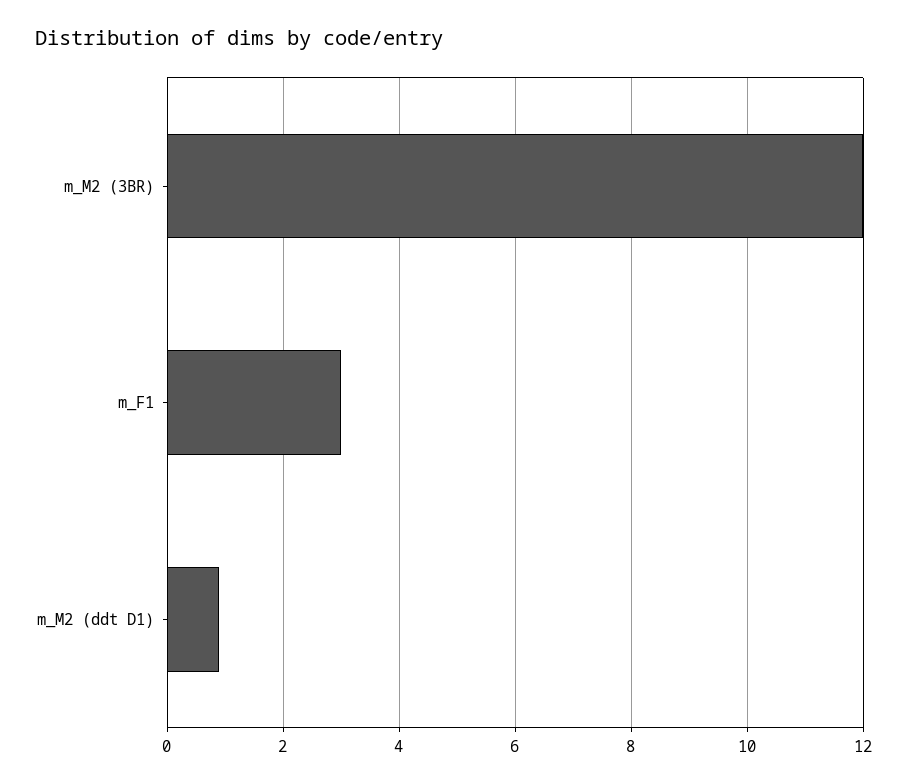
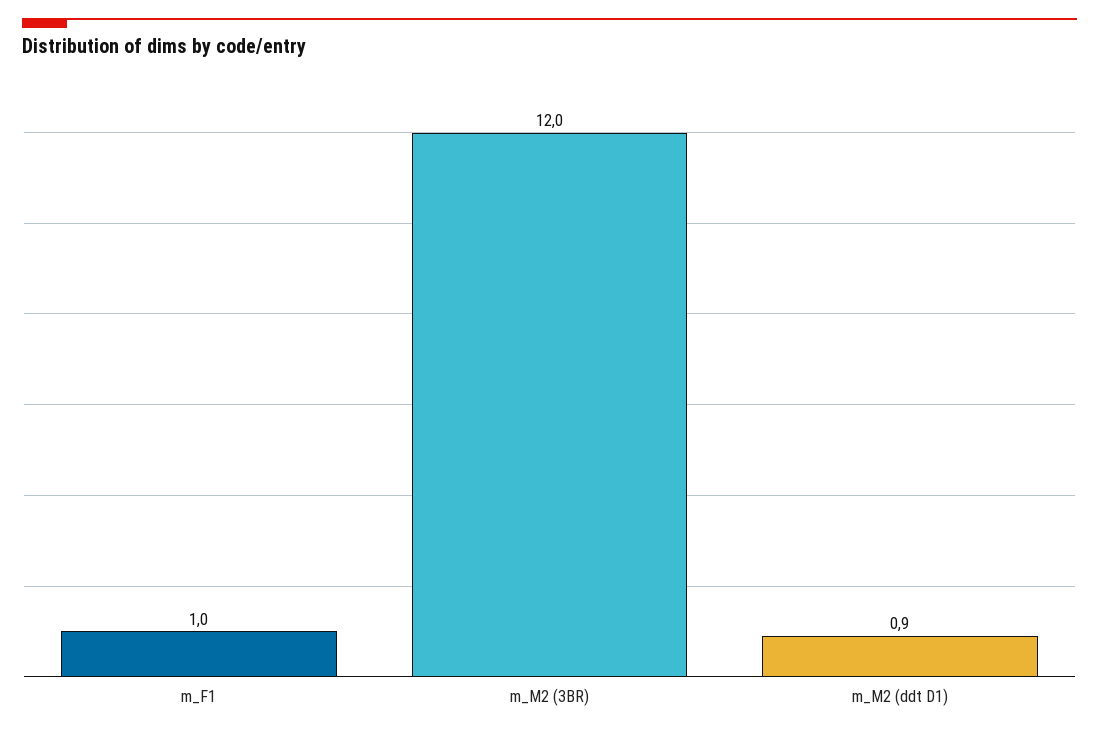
  {
    "m_M2 (3BR)": 12,
-   "m_F1": 3,
+   "m_F1": 1,
    "m_M2 (ddt D1)": 0.9
  }

